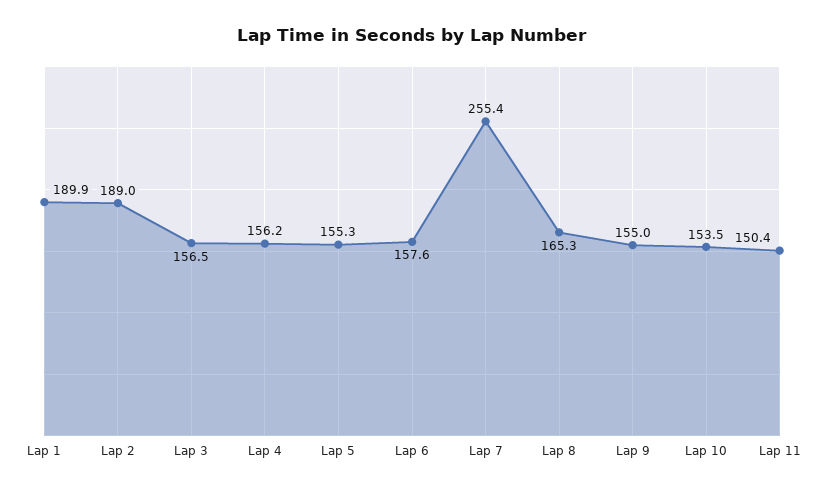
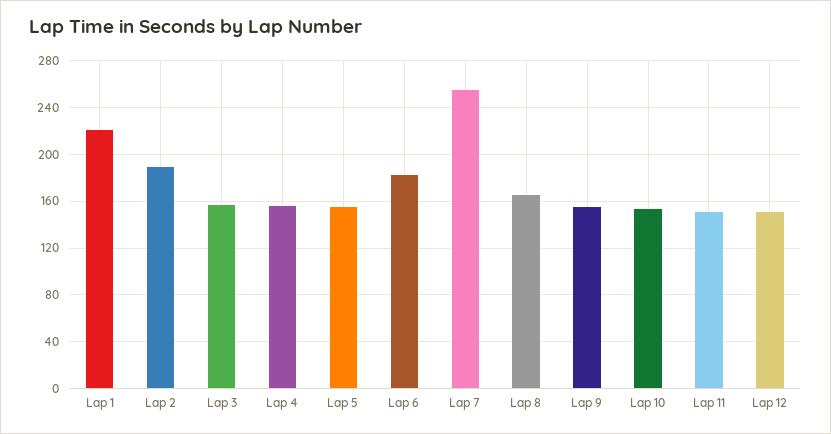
  {
-   "Lap 1": 189.9,
+   "Lap 1": 220,
    "Lap 2": 189,
    "Lap 3": 156.5,
    "Lap 4": 156.2,
    "Lap 5": 155.3,
-   "Lap 6": 157.6,
+   "Lap 6": 180,
    "Lap 7": 255.4,
    "Lap 8": 165.3,
    "Lap 9": 155,
    "Lap 10": 153.5,
-   "Lap 11": 150.4
+   "Lap 11": 150.4,
+   "Lap 12": 150
  }

